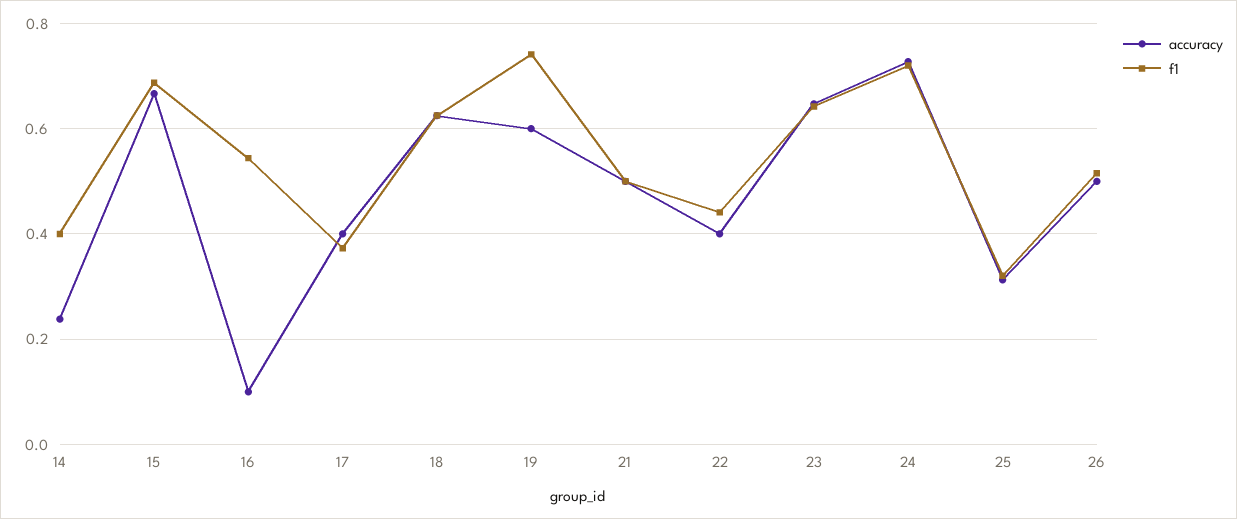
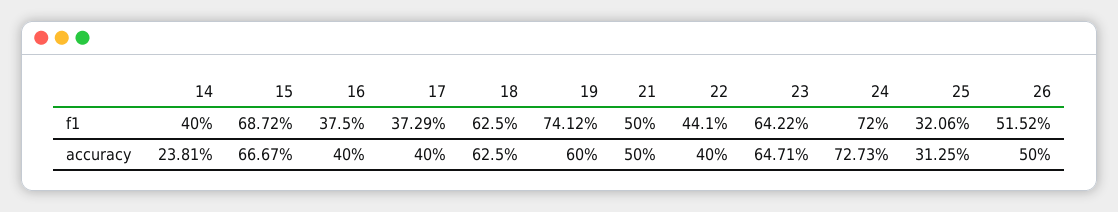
  {
    "accuracy": {
      "14": 0.2381,
      "15": 0.6667,
-     "16": 0.1,
+     "16": 0.4,
      "17": 0.4,
      "18": 0.625,
      "19": 0.6,
      "21": 0.5,
      "22": 0.4,
      "23": 0.6471,
      "24": 0.7273,
      "25": 0.3125,
      "26": 0.5
    },
    "f1": {
      "14": 0.4,
      "15": 0.6872,
-     "16": 0.54,
+     "16": 0.375,
      "17": 0.3729,
      "18": 0.625,
      "19": 0.7412,
      "21": 0.5,
      "22": 0.441,
      "23": 0.6422,
      "24": 0.72,
      "25": 0.3206,
      "26": 0.5152
    }
  }

